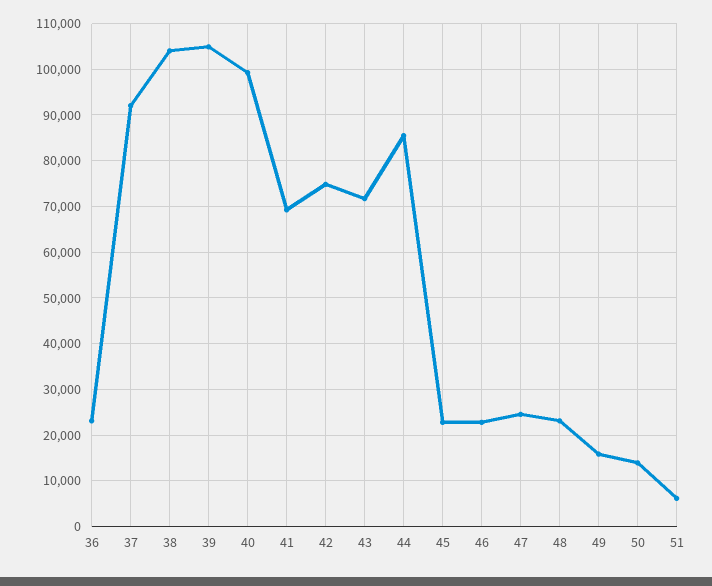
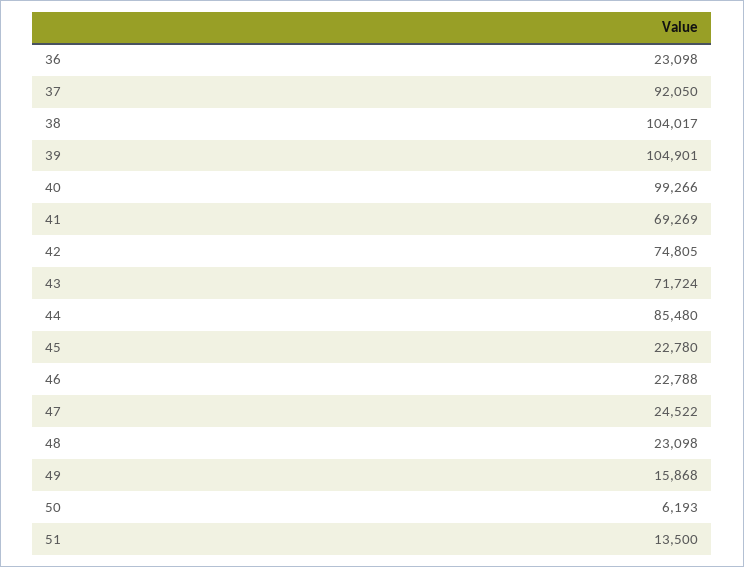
  {
    "36": 23098,
    "37": 92050,
    "38": 104017,
    "39": 104901,
    "40": 99266,
    "41": 69269,
    "42": 74805,
    "43": 71724,
    "44": 85480,
    "45": 22780,
    "46": 22788,
    "47": 24522,
    "48": 23098,
    "49": 15868,
-   "50": 14000,
+   "50": 6193,
-   "51": 6000
+   "51": 13500
  }

